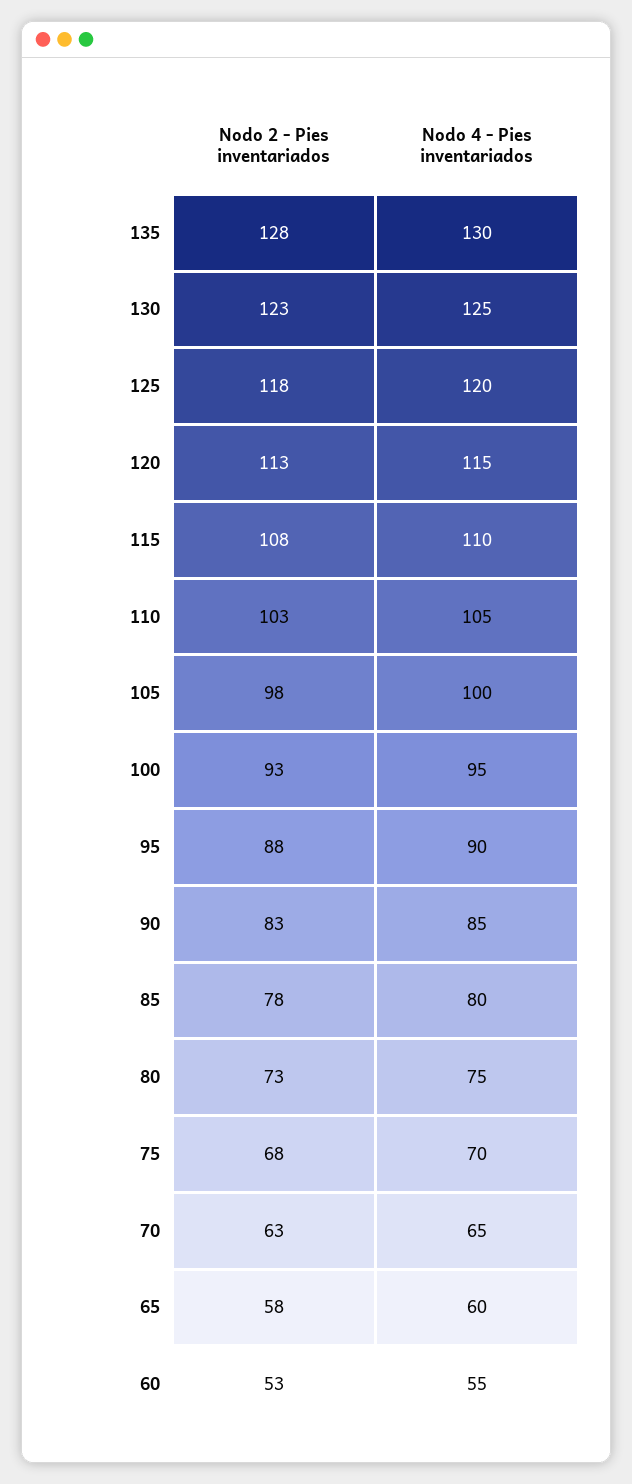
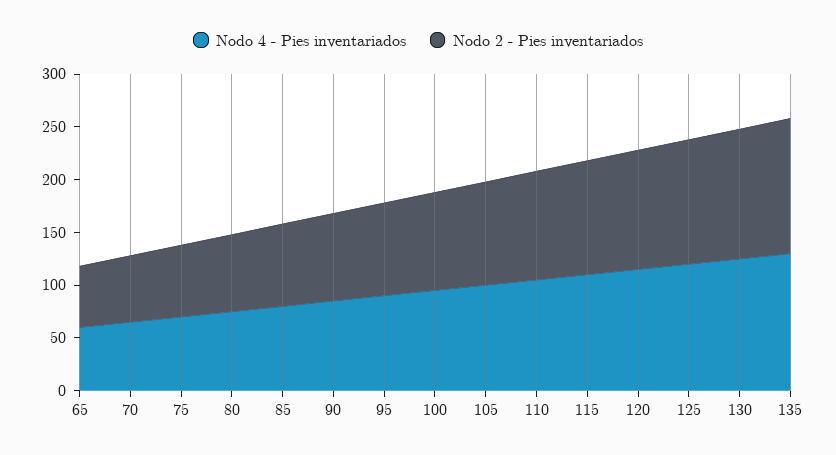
  {
    "Nodo 2 - Pies inventariados": {
      "135": 128,
      "130": 123,
      "125": 118,
      "120": 113,
      "115": 108,
      "110": 103,
      "105": 98,
      "100": 93,
      "95": 88,
      "90": 83,
      "85": 78,
      "80": 73,
      "75": 68,
      "70": 63,
-     "65": 58,
+     "65": 58
-     "60": 53
    },
    "Nodo 4 - Pies inventariados": {
      "135": 130,
      "130": 125,
      "125": 120,
      "120": 115,
      "115": 110,
      "110": 105,
      "105": 100,
      "100": 95,
      "95": 90,
      "90": 85,
      "85": 80,
      "80": 75,
      "75": 70,
      "70": 65,
-     "65": 60,
+     "65": 60
-     "60": 55
    }
  }

